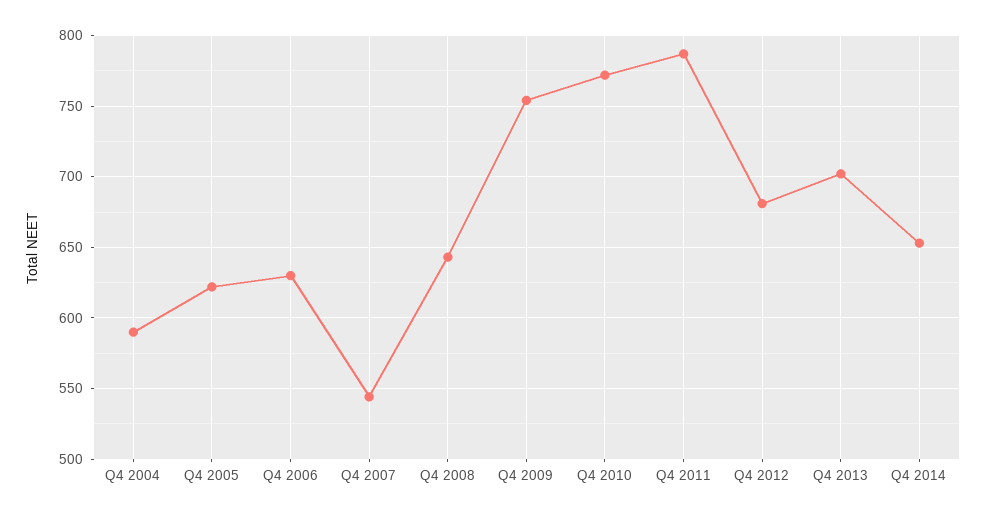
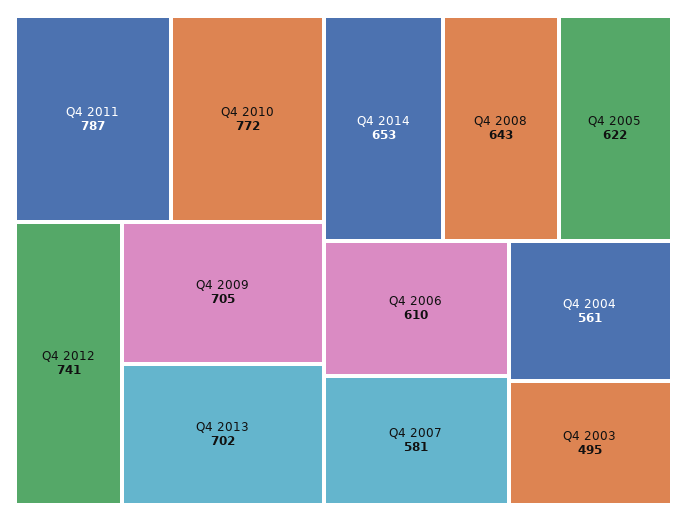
  {
-   "Q4 2004": 590,
+   "Q4 2004": 561,
    "Q4 2005": 622,
-   "Q4 2006": 630,
+   "Q4 2006": 610,
-   "Q4 2007": 545,
+   "Q4 2007": 581,
    "Q4 2008": 643,
-   "Q4 2009": 755,
+   "Q4 2009": 705,
    "Q4 2010": 772,
    "Q4 2011": 787,
-   "Q4 2012": 680,
+   "Q4 2012": 741,
    "Q4 2013": 702,
-   "Q4 2014": 653
+   "Q4 2014": 653,
+   "Q4 2003": 495
  }

